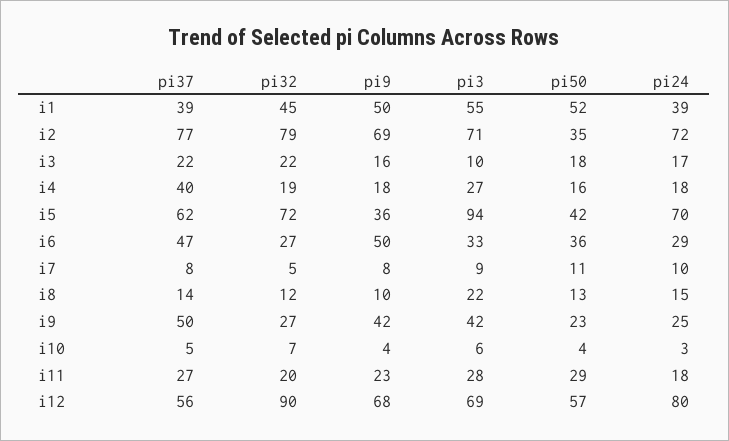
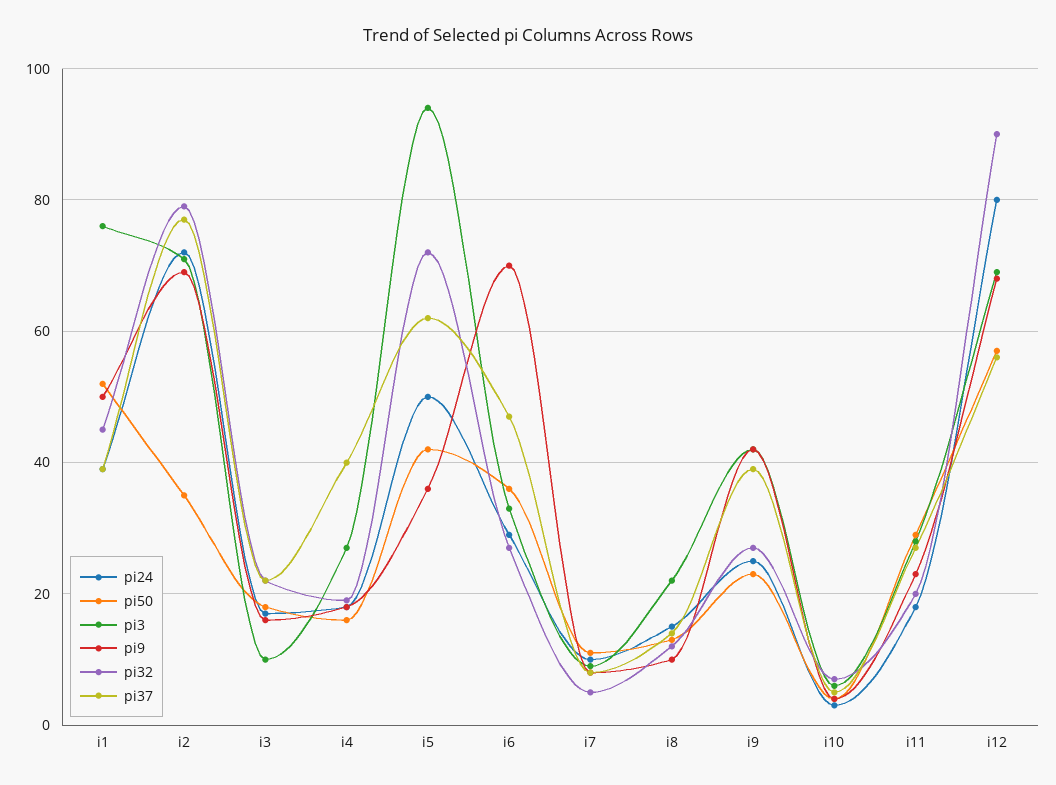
  {
    "pi37": {
      "i1": 39,
      "i2": 77,
      "i3": 22,
      "i4": 40,
      "i5": 62,
      "i6": 47,
      "i7": 8,
      "i8": 14,
-     "i9": 50,
+     "i9": 40,
      "i10": 5,
      "i11": 27,
      "i12": 56
    },
    "pi32": {
      "i1": 45,
      "i2": 79,
      "i3": 22,
      "i4": 19,
      "i5": 72,
      "i6": 27,
      "i7": 5,
      "i8": 12,
      "i9": 27,
      "i10": 7,
      "i11": 20,
      "i12": 90
    },
    "pi9": {
      "i1": 50,
      "i2": 69,
      "i3": 16,
      "i4": 18,
      "i5": 36,
-     "i6": 50,
+     "i6": 70,
      "i7": 8,
      "i8": 10,
      "i9": 42,
      "i10": 4,
      "i11": 23,
      "i12": 68
    },
    "pi3": {
-     "i1": 55,
+     "i1": 75,
      "i2": 71,
      "i3": 10,
      "i4": 27,
      "i5": 94,
      "i6": 33,
      "i7": 9,
      "i8": 22,
      "i9": 42,
      "i10": 6,
      "i11": 28,
      "i12": 69
    },
    "pi50": {
      "i1": 52,
      "i2": 35,
      "i3": 18,
      "i4": 16,
      "i5": 42,
      "i6": 36,
      "i7": 11,
      "i8": 13,
      "i9": 23,
      "i10": 4,
      "i11": 29,
      "i12": 57
    },
    "pi24": {
      "i1": 39,
      "i2": 72,
      "i3": 17,
      "i4": 18,
-     "i5": 70,
+     "i5": 50,
      "i6": 29,
      "i7": 10,
      "i8": 15,
      "i9": 25,
      "i10": 3,
      "i11": 18,
      "i12": 80
    }
  }

